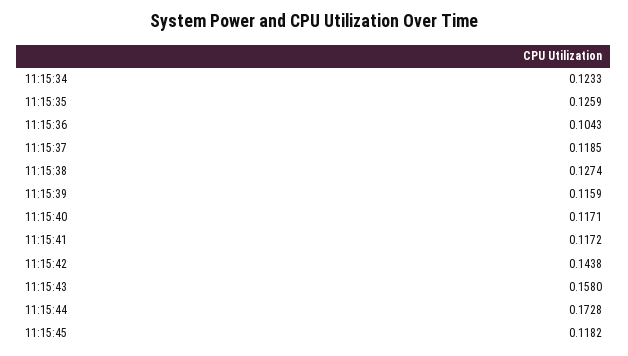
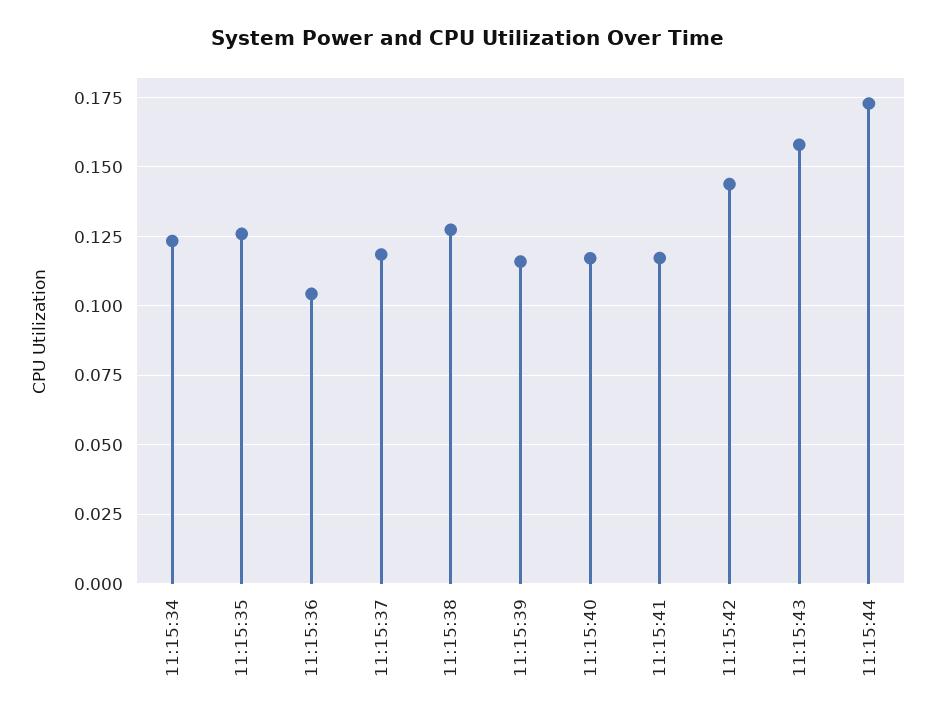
  {
    "11:15:34": 0.1233,
    "11:15:35": 0.1259,
    "11:15:36": 0.1043,
    "11:15:37": 0.1185,
    "11:15:38": 0.1274,
    "11:15:39": 0.1159,
    "11:15:40": 0.1171,
    "11:15:41": 0.1172,
    "11:15:42": 0.1438,
    "11:15:43": 0.158,
-   "11:15:44": 0.1728,
+   "11:15:44": 0.1728
-   "11:15:45": 0.1182
  }

